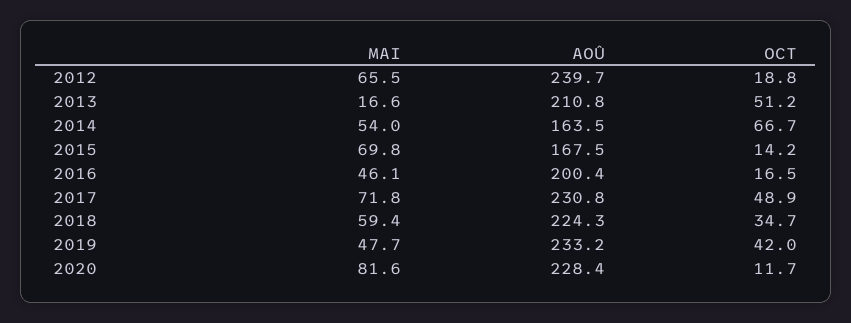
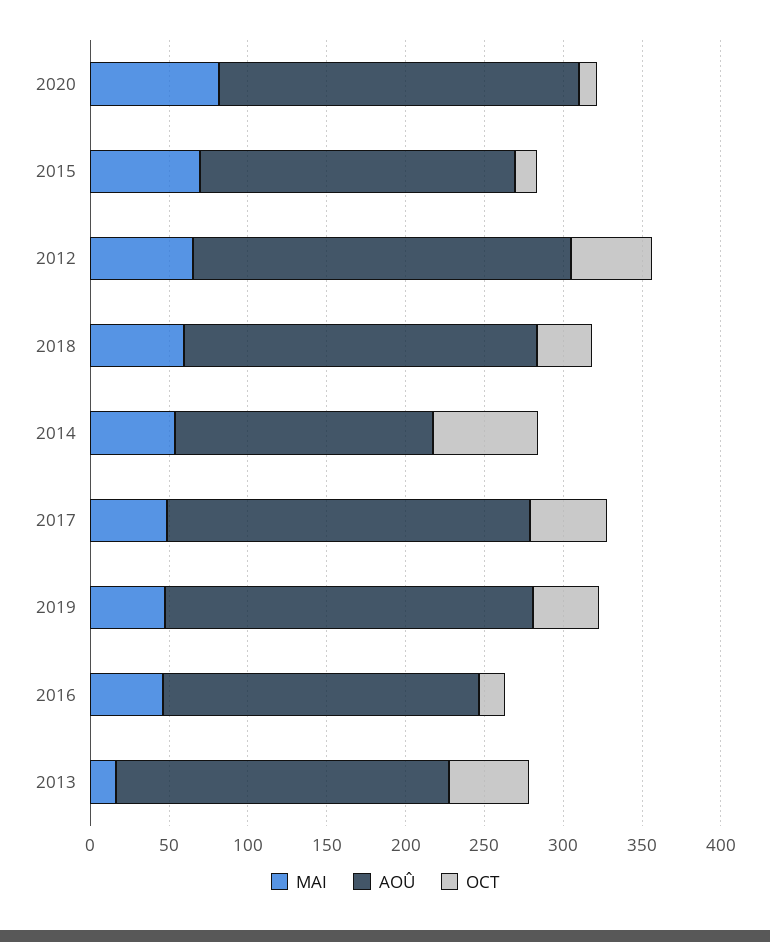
  {
    "MAI": {
      "2012": 65.5,
      "2013": 16.6,
      "2014": 54,
      "2015": 69.8,
      "2016": 46.1,
-     "2017": 71.8,
+     "2017": 50,
      "2018": 59.4,
      "2019": 47.7,
      "2020": 81.6
    },
    "AOÛ": {
      "2012": 239.7,
      "2013": 210.8,
      "2014": 163.5,
-     "2015": 167.5,
+     "2015": 200,
      "2016": 200.4,
      "2017": 230.8,
      "2018": 224.3,
      "2019": 233.2,
      "2020": 228.4
    },
    "OCT": {
-     "2012": 18.8,
+     "2012": 50,
      "2013": 51.2,
      "2014": 66.7,
      "2015": 14.2,
      "2016": 16.5,
      "2017": 48.9,
      "2018": 34.7,
      "2019": 42,
      "2020": 11.7
    }
  }

